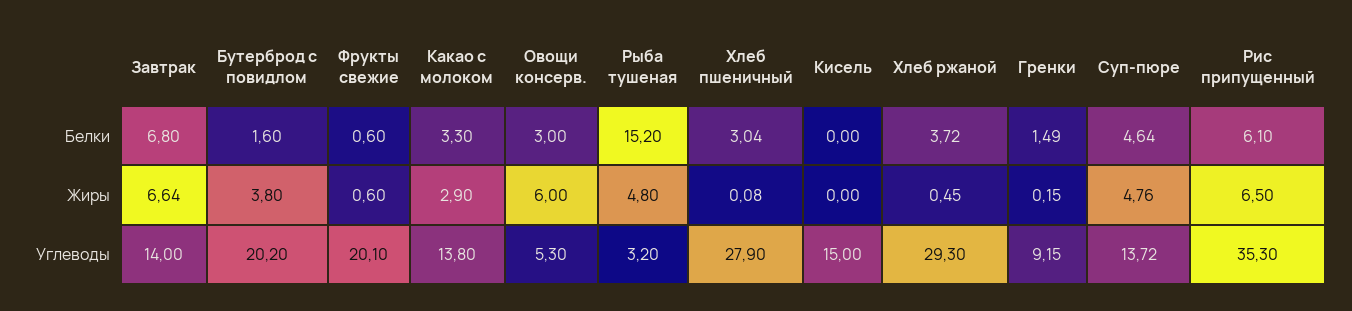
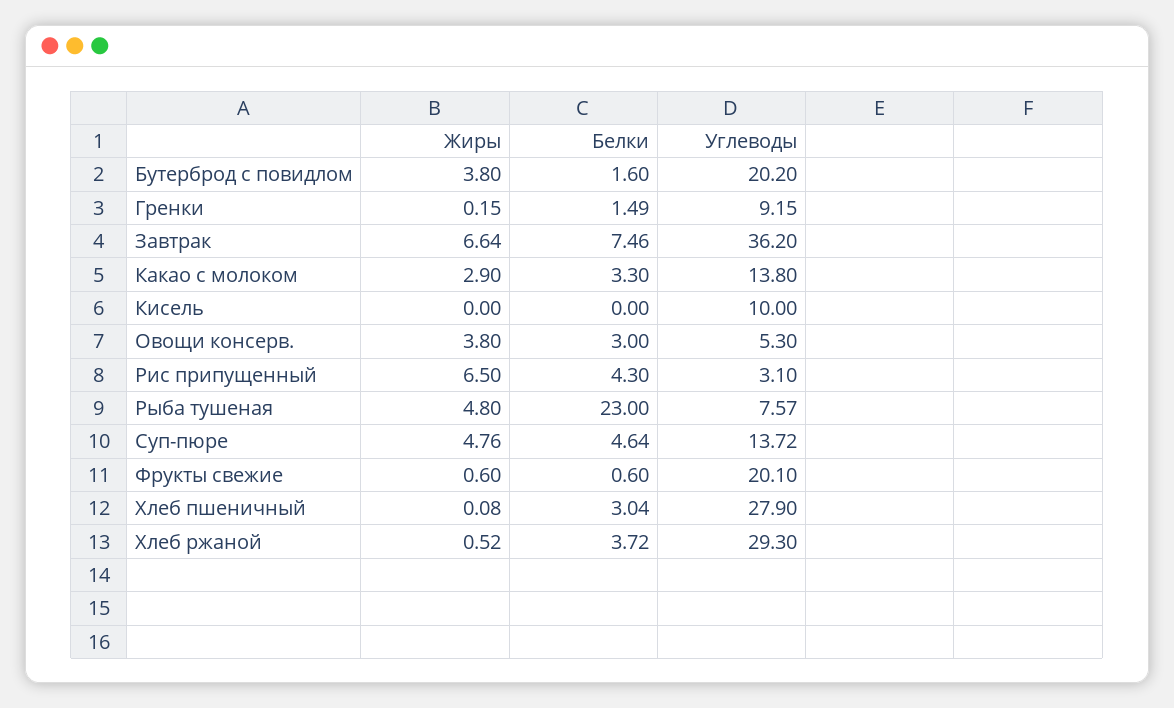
  {
    "Завтрак": {
-     "Белки": 6.8,
+     "Белки": 7.46,
      "Жиры": 6.64,
-     "Углеводы": 14
+     "Углеводы": 36.2
    },
    "Бутерброд с повидлом": {
      "Белки": 1.6,
      "Жиры": 3.8,
      "Углеводы": 20.2
    },
    "Фрукты свежие": {
      "Белки": 0.6,
      "Жиры": 0.6,
      "Углеводы": 20.1
    },
    "Какао с молоком": {
      "Белки": 3.3,
      "Жиры": 2.9,
      "Углеводы": 13.8
    },
    "Овощи консерв.": {
      "Белки": 3,
-     "Жиры": 6,
+     "Жиры": 3.8,
      "Углеводы": 5.3
    },
    "Рыба тушеная": {
-     "Белки": 15.2,
+     "Белки": 23,
      "Жиры": 4.8,
-     "Углеводы": 3.2
+     "Углеводы": 7.57
    },
    "Хлеб пшеничный": {
      "Белки": 3.04,
      "Жиры": 0.08,
      "Углеводы": 27.9
    },
    "Кисель": {
      "Белки": 0,
      "Жиры": 0,
-     "Углеводы": 15
+     "Углеводы": 10
    },
    "Хлеб ржаной": {
      "Белки": 3.72,
-     "Жиры": 0.45,
+     "Жиры": 0.52,
      "Углеводы": 29.3
    },
    "Гренки": {
      "Белки": 1.49,
      "Жиры": 0.15,
      "Углеводы": 9.15
    },
    "Суп-пюре": {
      "Белки": 4.64,
      "Жиры": 4.76,
      "Углеводы": 13.72
    },
    "Рис припущенный": {
-     "Белки": 6.1,
+     "Белки": 4.3,
      "Жиры": 6.5,
-     "Углеводы": 35.3
+     "Углеводы": 3.1
    }
  }

